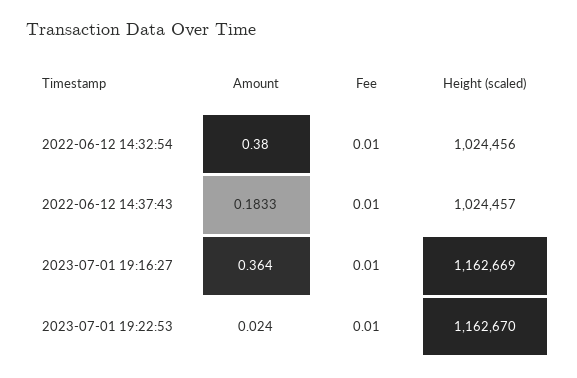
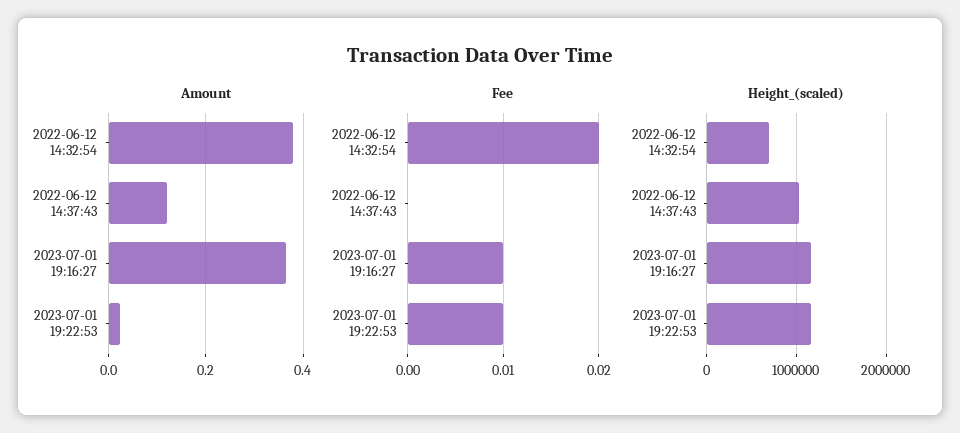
  {
    "Amount": {
      "2022-06-12 14:32:54": 0.38,
-     "2022-06-12 14:37:43": 0.1833,
+     "2022-06-12 14:37:43": 0.12,
      "2023-07-01 19:16:27": 0.364,
      "2023-07-01 19:22:53": 0.024
    },
    "Fee": {
-     "2022-06-12 14:32:54": 0.01,
+     "2022-06-12 14:32:54": 0.02,
-     "2022-06-12 14:37:43": 0.01,
+     "2022-06-12 14:37:43": 0,
      "2023-07-01 19:16:27": 0.01,
      "2023-07-01 19:22:53": 0.01
    },
    "Height (scaled)": {
-     "2022-06-12 14:32:54": 1024456,
+     "2022-06-12 14:32:54": 700000,
      "2022-06-12 14:37:43": 1024457,
      "2023-07-01 19:16:27": 1162669,
      "2023-07-01 19:22:53": 1162670
    }
  }

